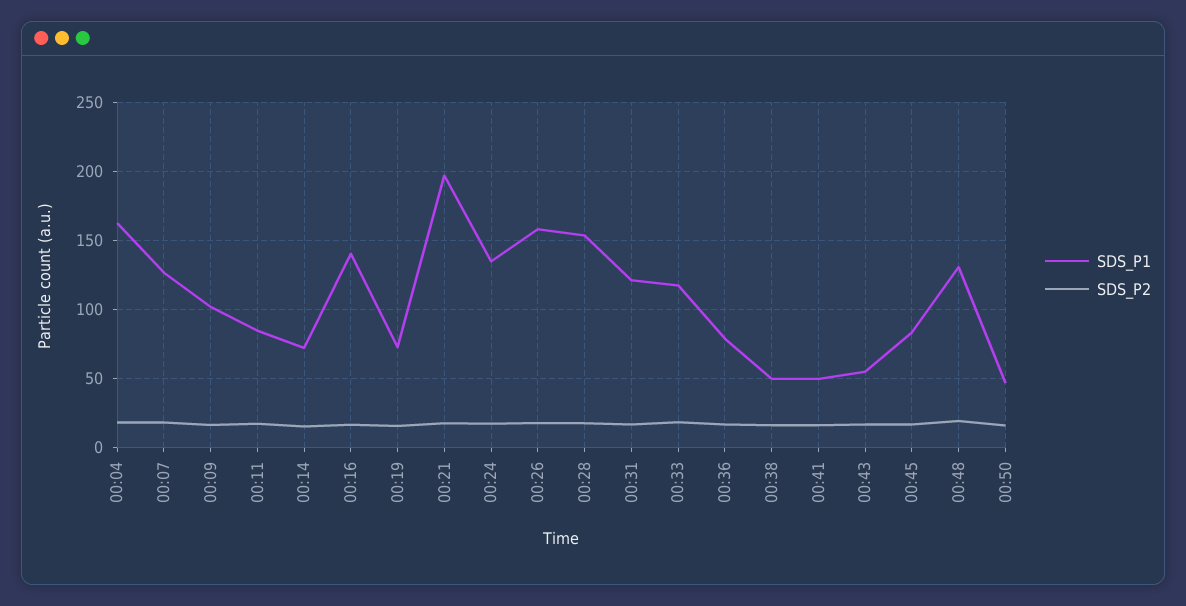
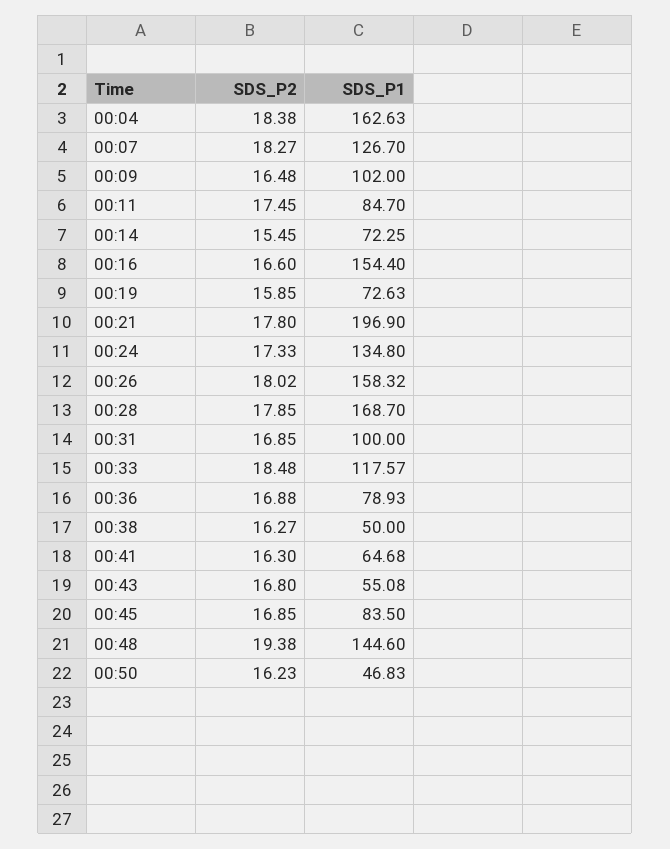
  {
    "SDS_P1": {
      "00:04": 162.63,
      "00:07": 126.7,
      "00:09": 102,
      "00:11": 84.7,
      "00:14": 72.25,
-     "00:16": 140,
+     "00:16": 154.4,
      "00:19": 72.63,
      "00:21": 196.9,
      "00:24": 134.8,
      "00:26": 158.32,
-     "00:28": 155,
+     "00:28": 168.7,
-     "00:31": 120,
+     "00:31": 100,
      "00:33": 117.57,
      "00:36": 78.93,
      "00:38": 50,
-     "00:41": 50,
+     "00:41": 64.68,
      "00:43": 55.08,
      "00:45": 83.5,
-     "00:48": 130,
+     "00:48": 144.6,
      "00:50": 46.83
    },
    "SDS_P2": {
      "00:04": 18.38,
      "00:07": 18.27,
      "00:09": 16.48,
      "00:11": 17.45,
      "00:14": 15.45,
      "00:16": 16.6,
      "00:19": 15.85,
      "00:21": 17.8,
      "00:24": 17.33,
      "00:26": 18.02,
      "00:28": 17.85,
      "00:31": 16.85,
      "00:33": 18.48,
      "00:36": 16.88,
      "00:38": 16.27,
      "00:41": 16.3,
      "00:43": 16.8,
      "00:45": 16.85,
      "00:48": 19.38,
      "00:50": 16.23
    }
  }

